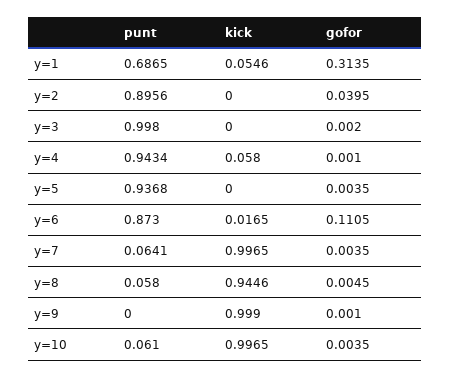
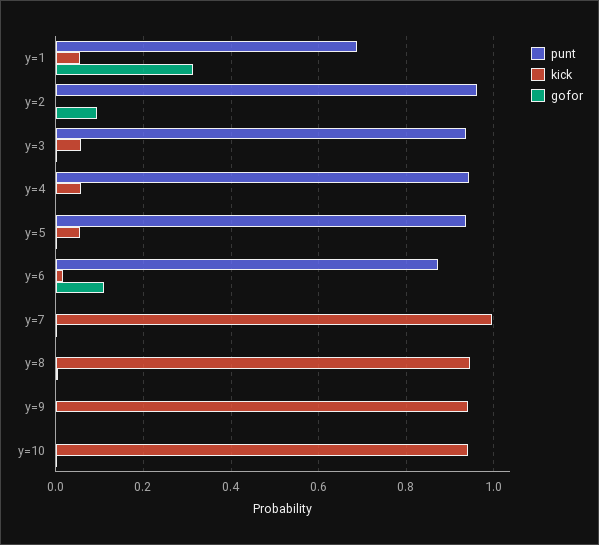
  {
    "punt": {
      "y=1": 0.6865,
-     "y=2": 0.8956,
+     "y=2": 0.96,
-     "y=3": 0.998,
+     "y=3": 0.94,
      "y=4": 0.9434,
      "y=5": 0.9368,
      "y=6": 0.873,
-     "y=7": 0.0641,
+     "y=7": 0,
-     "y=8": 0.058,
+     "y=8": 0,
      "y=9": 0,
-     "y=10": 0.061
+     "y=10": 0
    },
    "kick": {
      "y=1": 0.0546,
      "y=2": 0,
-     "y=3": 0,
+     "y=3": 0.06,
      "y=4": 0.058,
-     "y=5": 0,
+     "y=5": 0.06,
      "y=6": 0.0165,
      "y=7": 0.9965,
      "y=8": 0.9446,
-     "y=9": 0.999,
+     "y=9": 0.94,
-     "y=10": 0.9965
+     "y=10": 0.94
    },
    "gofor": {
      "y=1": 0.3135,
-     "y=2": 0.0395,
+     "y=2": 0.1,
      "y=3": 0.002,
      "y=4": 0.001,
      "y=5": 0.0035,
      "y=6": 0.1105,
      "y=7": 0.0035,
      "y=8": 0.0045,
      "y=9": 0.001,
      "y=10": 0.0035
    }
  }

